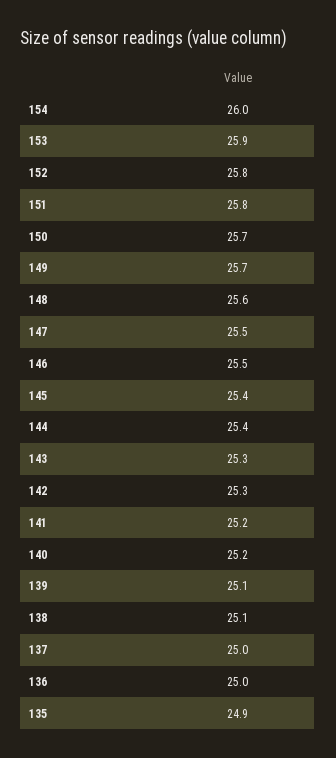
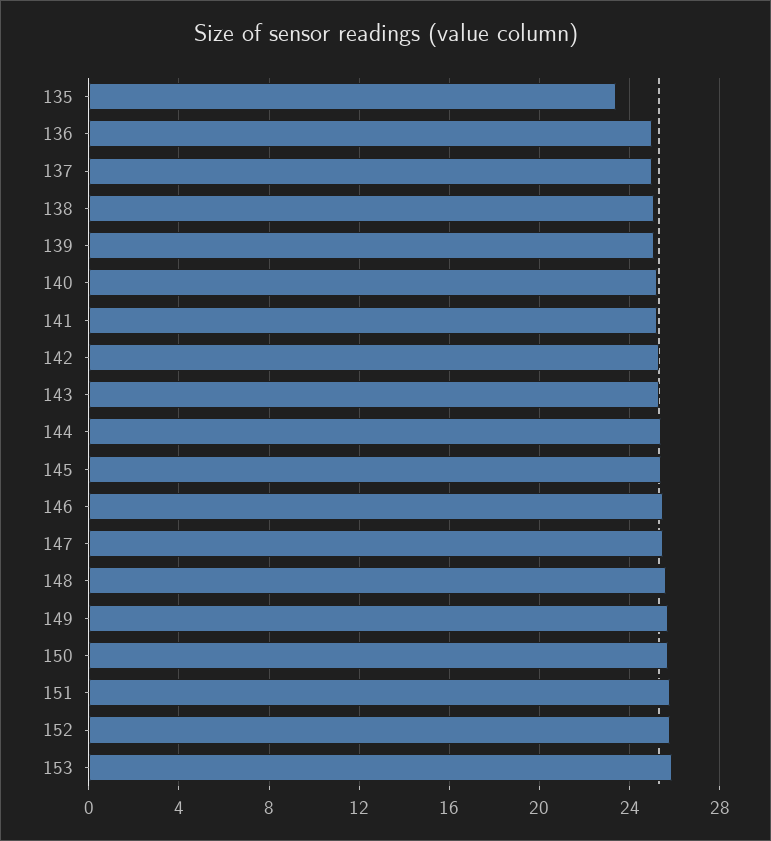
  {
-   "154": 26,
    "153": 25.9,
    "152": 25.8,
    "151": 25.8,
    "150": 25.7,
    "149": 25.7,
    "148": 25.6,
    "147": 25.5,
    "146": 25.5,
    "145": 25.4,
    "144": 25.4,
    "143": 25.3,
    "142": 25.3,
    "141": 25.2,
    "140": 25.2,
    "139": 25.1,
    "138": 25.1,
    "137": 25,
    "136": 25,
-   "135": 24.9
+   "135": 23.5
  }

